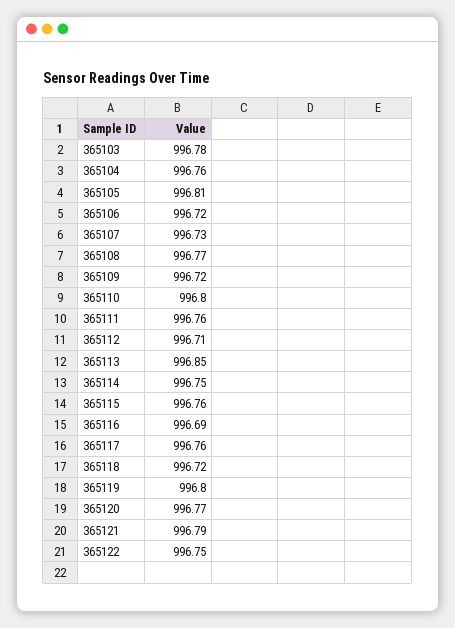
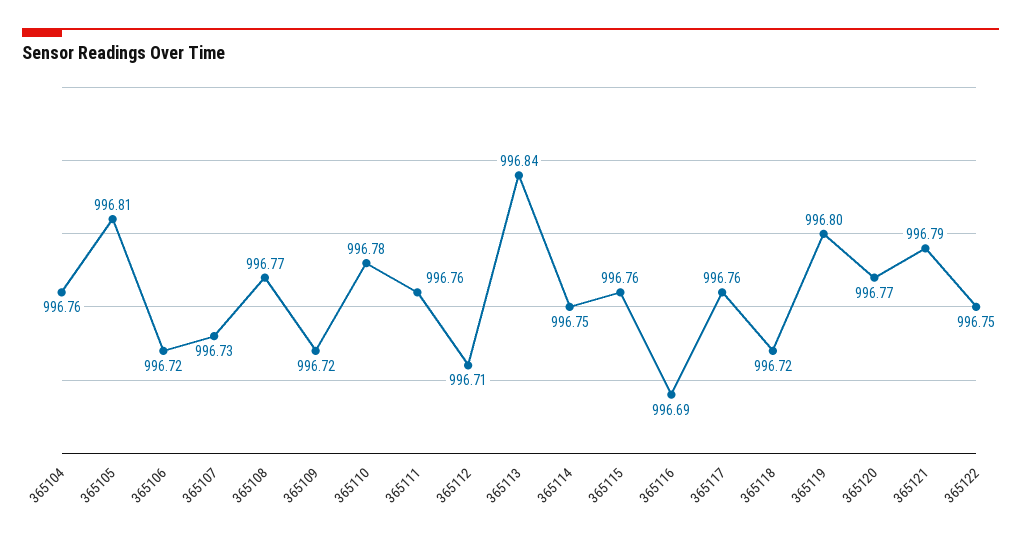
  {
-   "365103": 996.78,
    "365104": 996.76,
    "365105": 996.81,
    "365106": 996.72,
    "365107": 996.73,
    "365108": 996.77,
    "365109": 996.72,
-   "365110": 996.8,
+   "365110": 996.78,
    "365111": 996.76,
    "365112": 996.71,
-   "365113": 996.85,
+   "365113": 996.84,
    "365114": 996.75,
    "365115": 996.76,
    "365116": 996.69,
    "365117": 996.76,
    "365118": 996.72,
    "365119": 996.8,
    "365120": 996.77,
    "365121": 996.79,
    "365122": 996.75
  }

